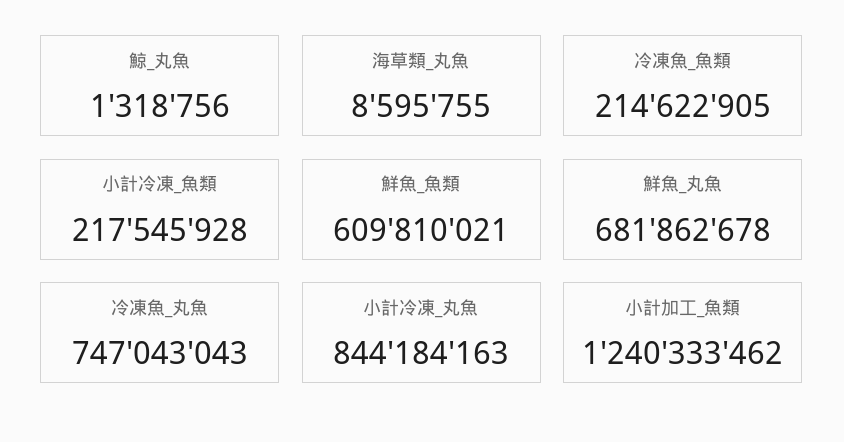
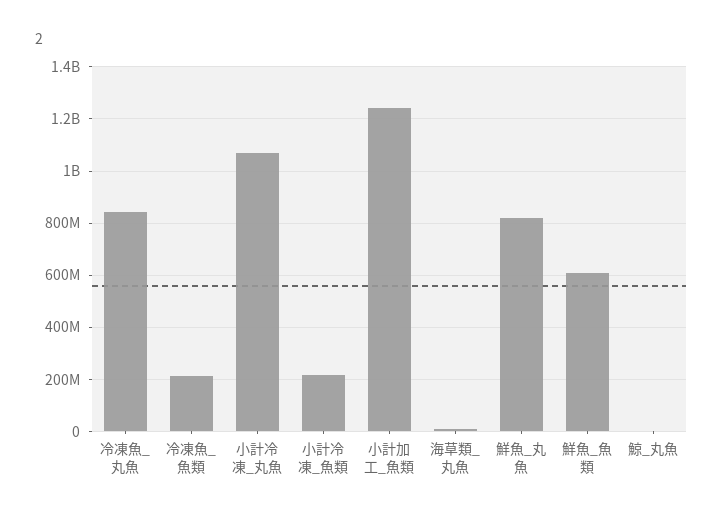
  {
    "鯨_丸魚": 1318756,
    "海草類_丸魚": 8595755,
    "冷凍魚_魚類": 214622905,
    "小計冷凍_魚類": 217545928,
    "鮮魚_魚類": 609810021,
-   "鮮魚_丸魚": 681862678,
+   "鮮魚_丸魚": 825000000,
-   "冷凍魚_丸魚": 747043043,
+   "冷凍魚_丸魚": 850000000,
-   "小計冷凍_丸魚": 844184163,
+   "小計冷凍_丸魚": 1075000000,
    "小計加工_魚類": 1240333462
  }

